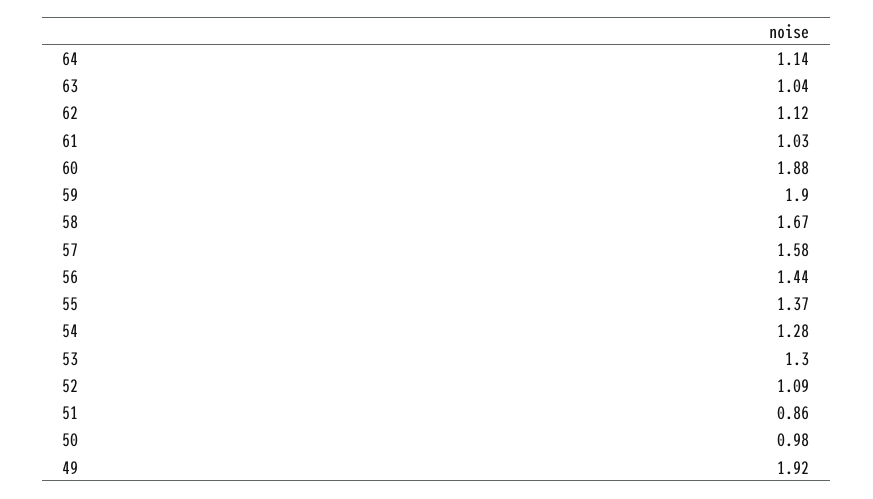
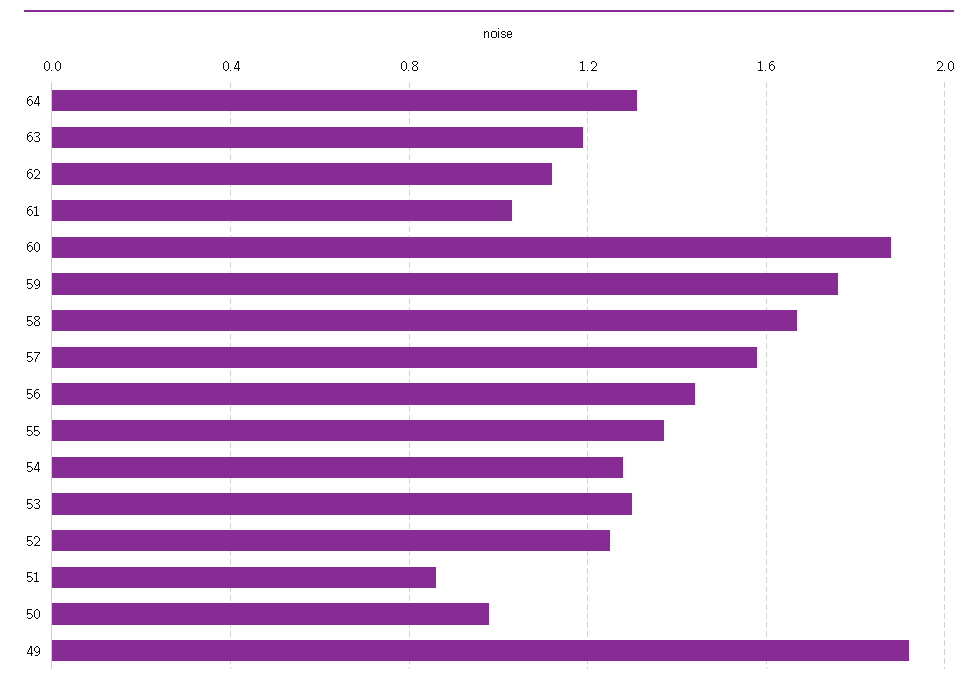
  {
-   "64": 1.14,
+   "64": 1.3,
-   "63": 1.04,
+   "63": 1.2,
    "62": 1.12,
    "61": 1.03,
    "60": 1.88,
-   "59": 1.9,
+   "59": 1.75,
    "58": 1.67,
    "57": 1.58,
    "56": 1.44,
    "55": 1.37,
    "54": 1.28,
    "53": 1.3,
-   "52": 1.09,
+   "52": 1.25,
    "51": 0.86,
    "50": 0.98,
    "49": 1.92
  }

